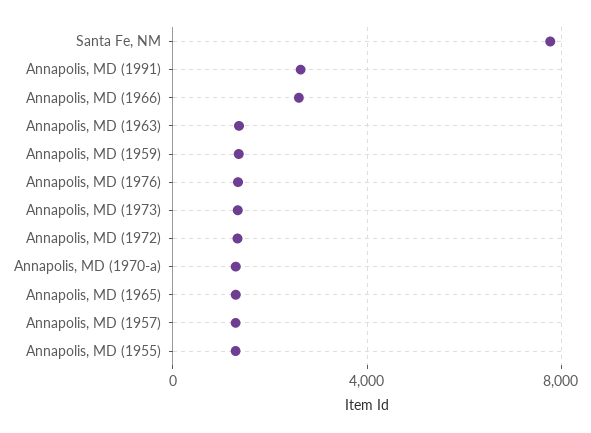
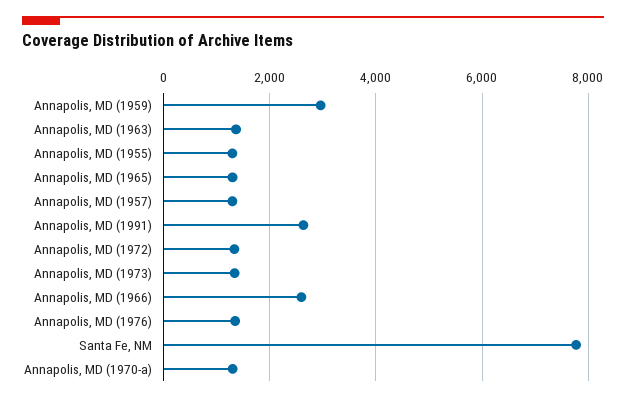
  {
    "Santa Fe, NM": 7800,
    "Annapolis, MD (1991)": 2600,
    "Annapolis, MD (1966)": 2600,
    "Annapolis, MD (1963)": 1400,
-   "Annapolis, MD (1959)": 1500,
+   "Annapolis, MD (1959)": 3000,
    "Annapolis, MD (1976)": 1400,
    "Annapolis, MD (1973)": 1400,
    "Annapolis, MD (1972)": 1400,
    "Annapolis, MD (1970-a)": 1200,
    "Annapolis, MD (1965)": 1200,
    "Annapolis, MD (1957)": 1200,
    "Annapolis, MD (1955)": 1200
  }

